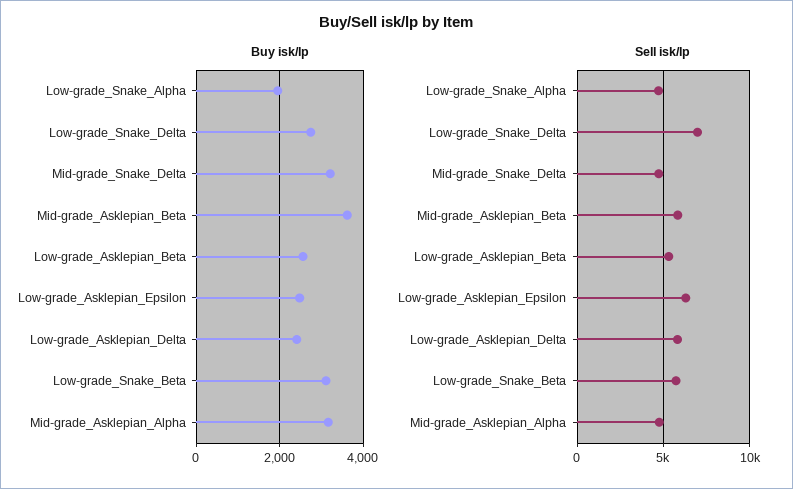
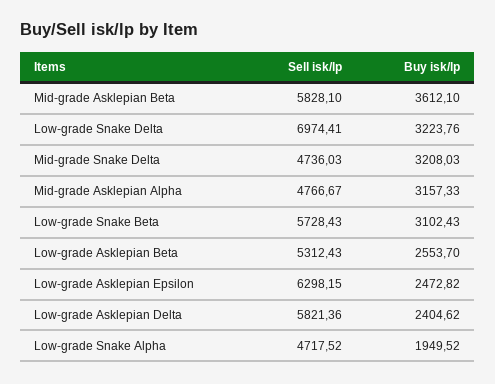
  {
    "Buy isk/lp": {
      "Low-grade_Snake_Alpha": 1949.52,
-     "Low-grade_Snake_Delta": 2800,
+     "Low-grade_Snake_Delta": 3223.76,
      "Mid-grade_Snake_Delta": 3208.03,
      "Mid-grade_Asklepian_Beta": 3612.1,
      "Low-grade_Asklepian_Beta": 2553.7,
      "Low-grade_Asklepian_Epsilon": 2472.82,
      "Low-grade_Asklepian_Delta": 2404.62,
      "Low-grade_Snake_Beta": 3102.43,
      "Mid-grade_Asklepian_Alpha": 3157.33
    },
    "Sell isk/lp": {
      "Low-grade_Snake_Alpha": 4717.52,
      "Low-grade_Snake_Delta": 6974.41,
      "Mid-grade_Snake_Delta": 4736.03,
      "Mid-grade_Asklepian_Beta": 5828.1,
      "Low-grade_Asklepian_Beta": 5312.43,
      "Low-grade_Asklepian_Epsilon": 6298.15,
      "Low-grade_Asklepian_Delta": 5821.36,
      "Low-grade_Snake_Beta": 5728.43,
      "Mid-grade_Asklepian_Alpha": 4766.67
    }
  }

